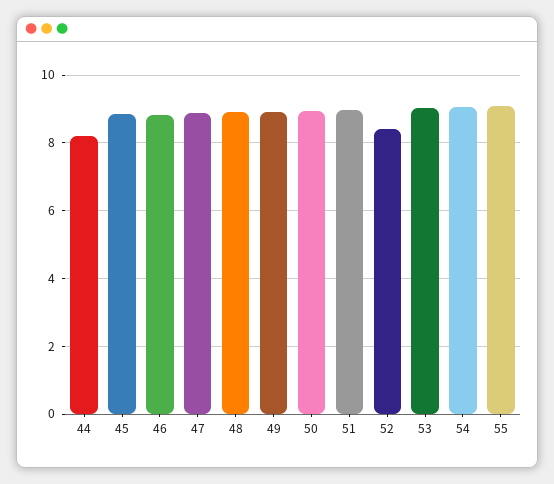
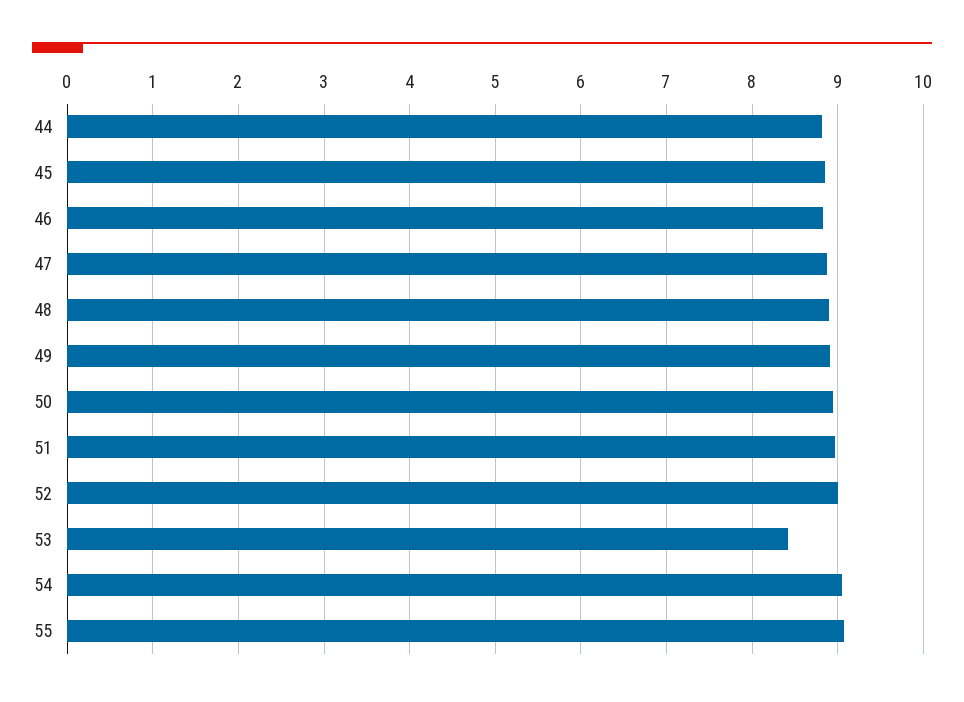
  {
-   "44": 8.2,
+   "44": 8.8,
    "45": 8.9,
    "46": 8.8,
    "47": 8.9,
    "48": 8.9,
    "49": 8.9,
    "50": 9,
    "51": 9,
-   "52": 8.4,
+   "52": 9,
-   "53": 9,
+   "53": 8.4,
    "54": 9.1,
    "55": 9.1
  }

